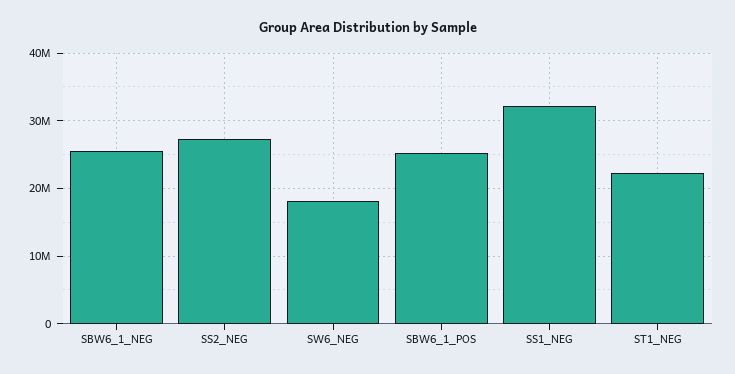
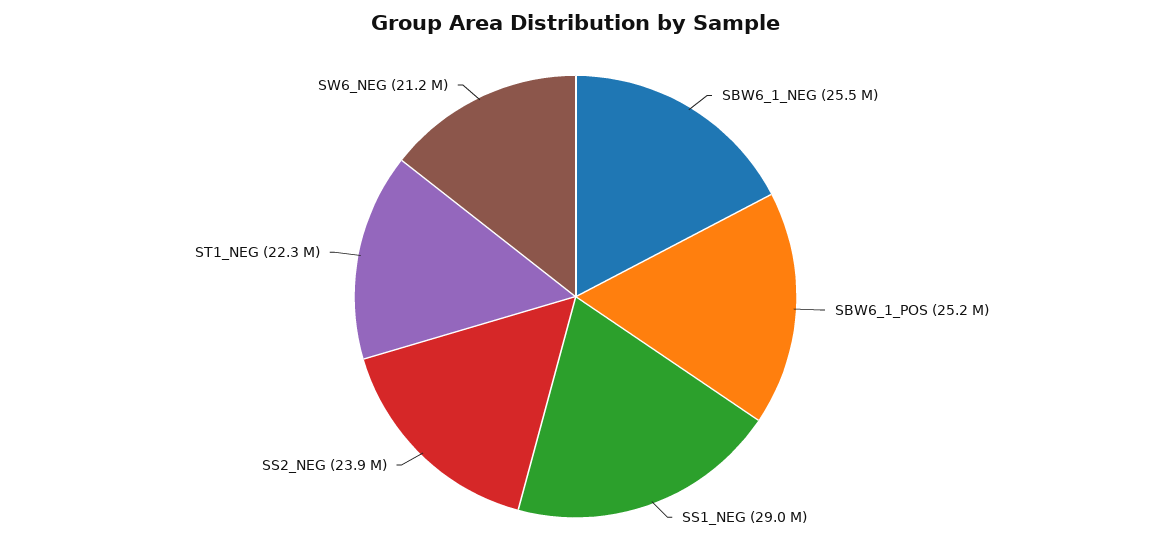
  {
    "SBW6_1_NEG": 25500000,
-   "SS2_NEG": 27000000,
+   "SS2_NEG": 23900000,
-   "SW6_NEG": 18000000,
+   "SW6_NEG": 21200000,
    "SBW6_1_POS": 25200000,
-   "SS1_NEG": 32000000,
+   "SS1_NEG": 29000000,
    "ST1_NEG": 22300000
  }

